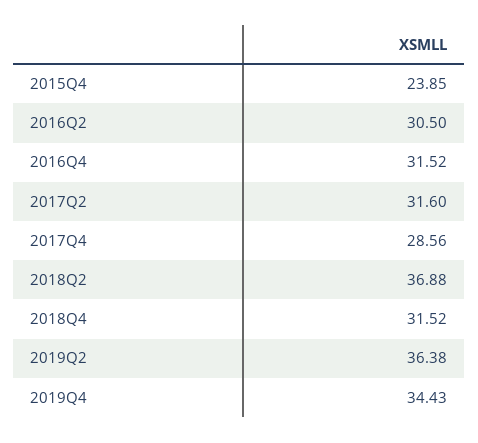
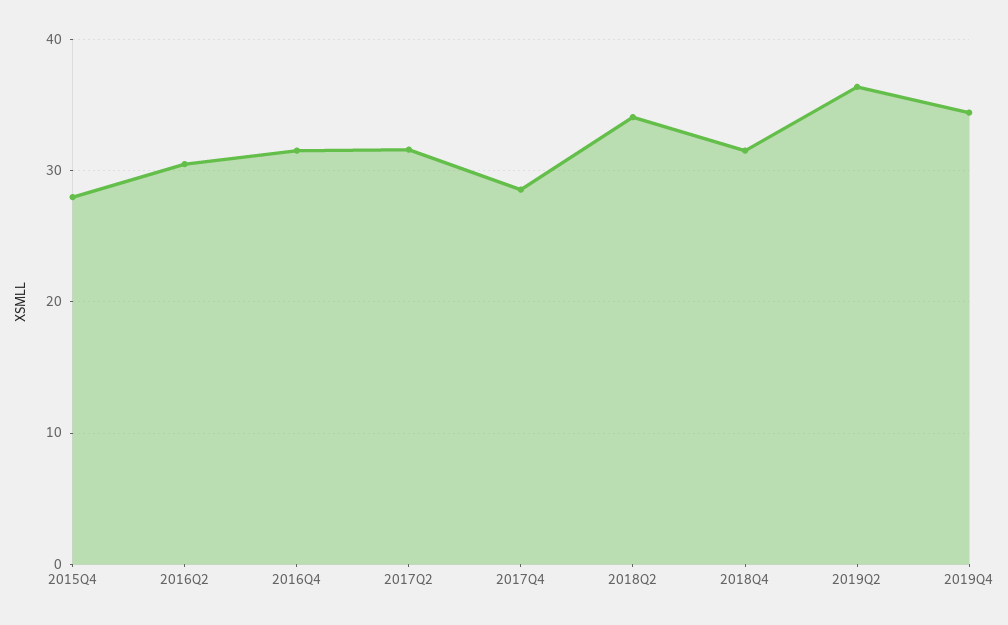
  {
-   "2015Q4": 23.85,
+   "2015Q4": 28,
    "2016Q2": 30.5,
    "2016Q4": 31.52,
    "2017Q2": 31.6,
    "2017Q4": 28.56,
-   "2018Q2": 36.88,
+   "2018Q2": 34,
    "2018Q4": 31.52,
    "2019Q2": 36.38,
    "2019Q4": 34.43
  }

